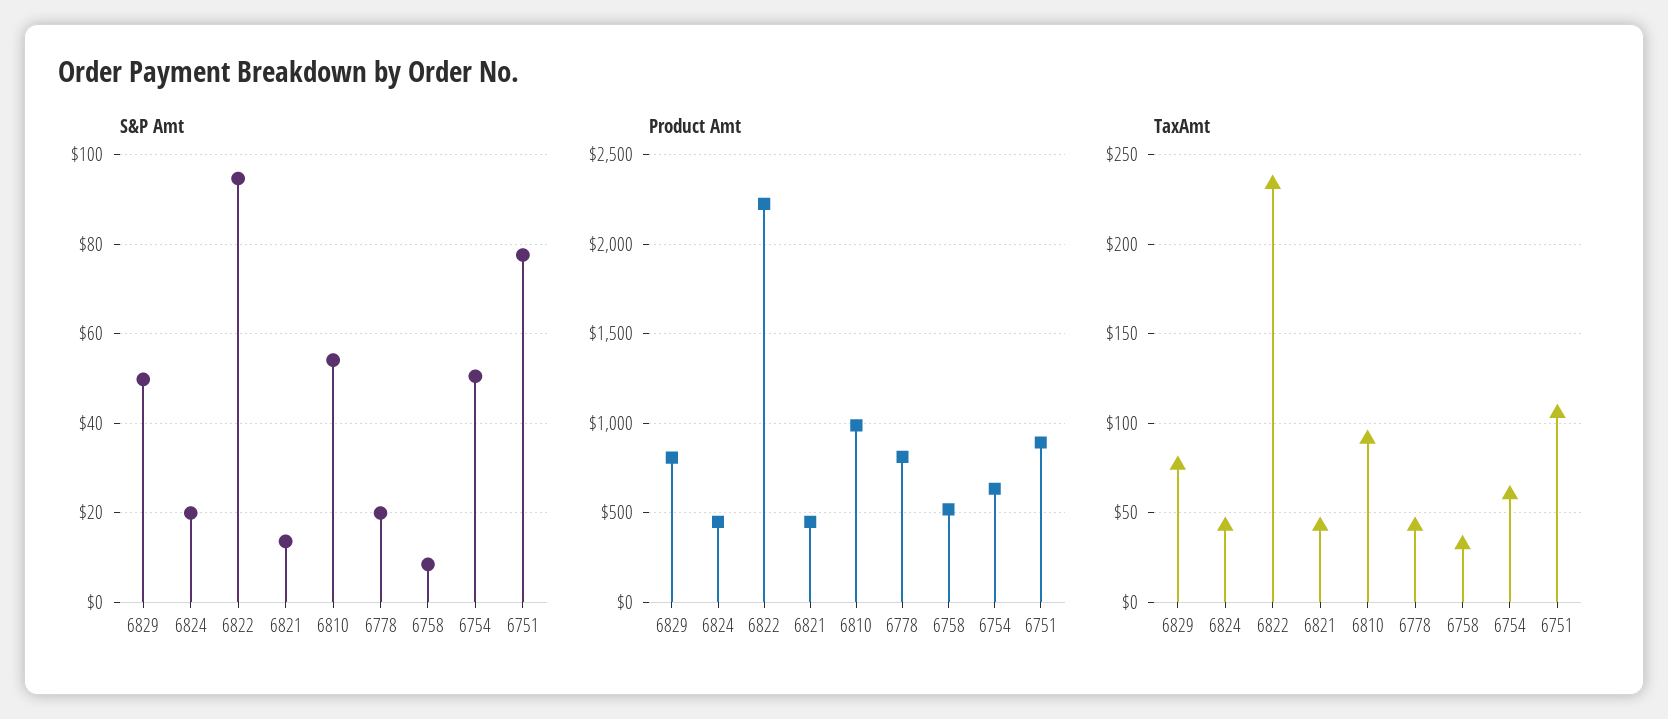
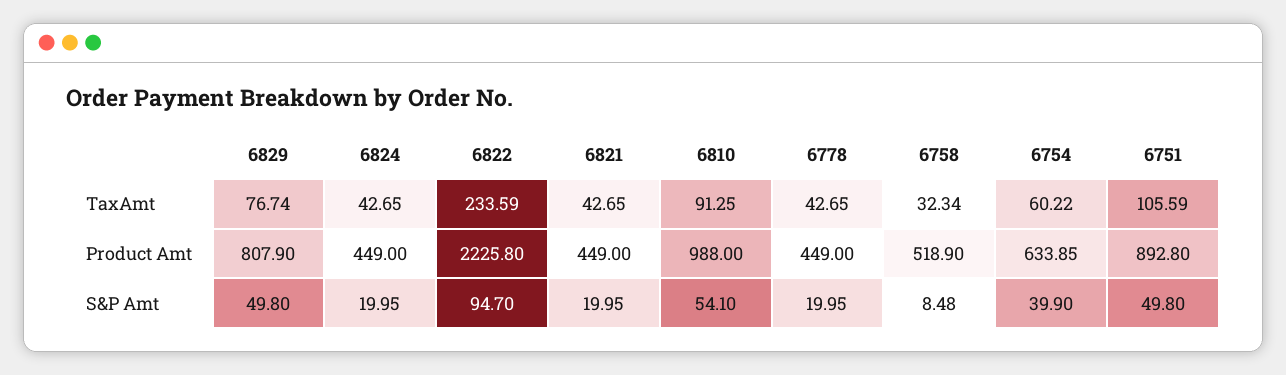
  {
    "S&P Amt": {
      "6829": 49.8,
      "6824": 19.95,
      "6822": 94.7,
-     "6821": 14,
+     "6821": 19.95,
      "6810": 54.1,
      "6778": 19.95,
      "6758": 8.48,
-     "6754": 50,
+     "6754": 39.9,
-     "6751": 78
+     "6751": 49.8
    },
    "Product Amt": {
      "6829": 807.9,
      "6824": 449,
      "6822": 2225.8,
      "6821": 449,
      "6810": 988,
-     "6778": 800,
+     "6778": 449,
      "6758": 518.9,
      "6754": 633.85,
      "6751": 892.8
    },
    "TaxAmt": {
      "6829": 76.74,
      "6824": 42.65,
      "6822": 233.59,
      "6821": 42.65,
      "6810": 91.25,
      "6778": 42.65,
      "6758": 32.34,
      "6754": 60.22,
      "6751": 105.59
    }
  }

